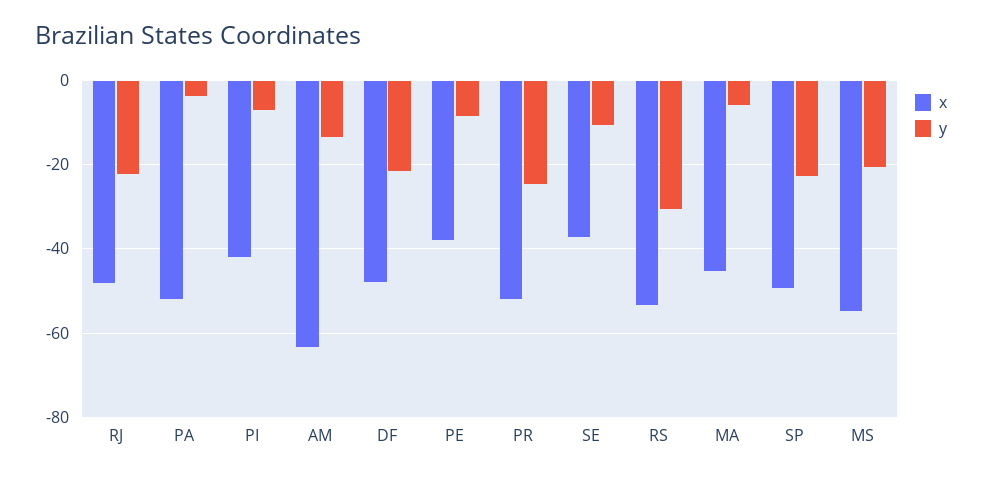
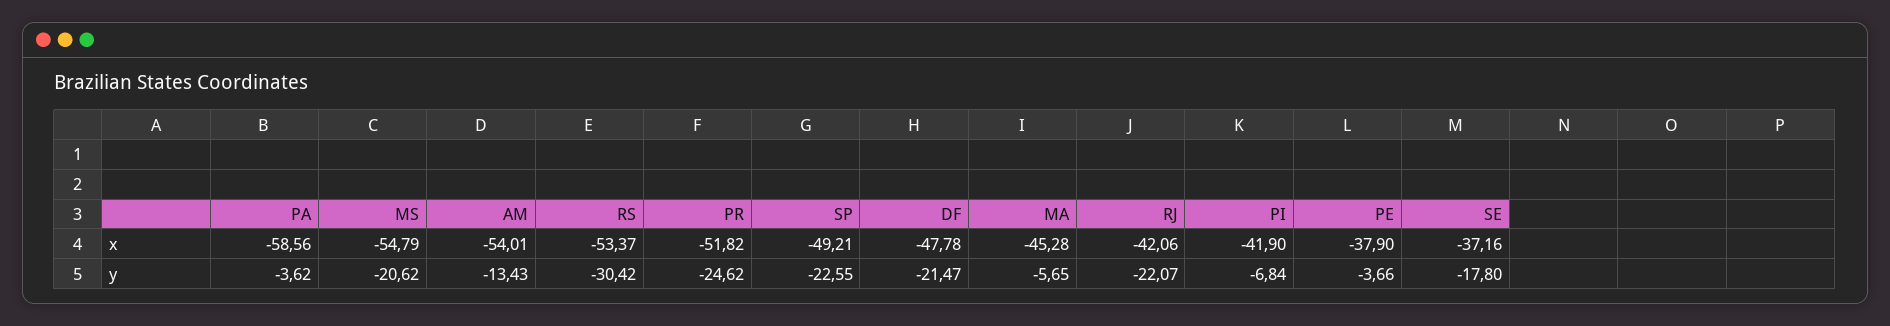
  {
    "x": {
-     "RJ": -48,
+     "RJ": -42.06,
-     "PA": -52,
+     "PA": -58.56,
      "PI": -41.9,
-     "AM": -64,
+     "AM": -54.01,
      "DF": -47.78,
      "PE": -37.9,
      "PR": -51.82,
      "SE": -37.16,
      "RS": -53.37,
      "MA": -45.28,
      "SP": -49.21,
      "MS": -54.79
    },
    "y": {
      "RJ": -22.07,
      "PA": -3.62,
      "PI": -6.84,
      "AM": -13.43,
      "DF": -21.47,
-     "PE": -8,
+     "PE": -3.66,
      "PR": -24.62,
-     "SE": -10,
+     "SE": -17.8,
      "RS": -30.42,
      "MA": -5.65,
      "SP": -22.55,
      "MS": -20.62
    }
  }

